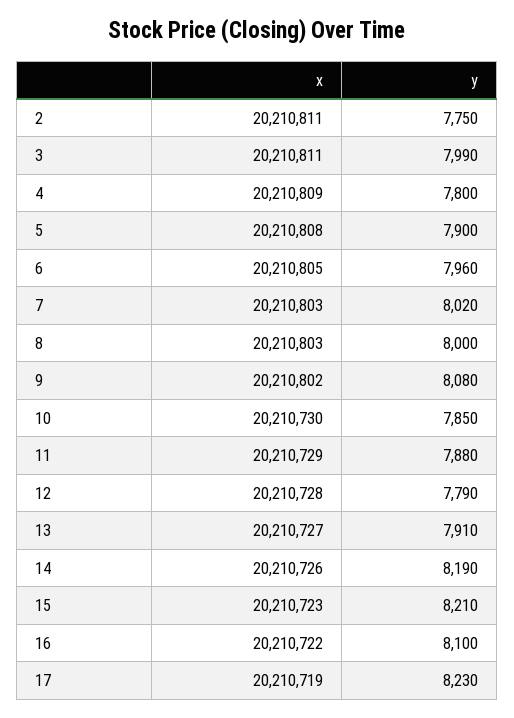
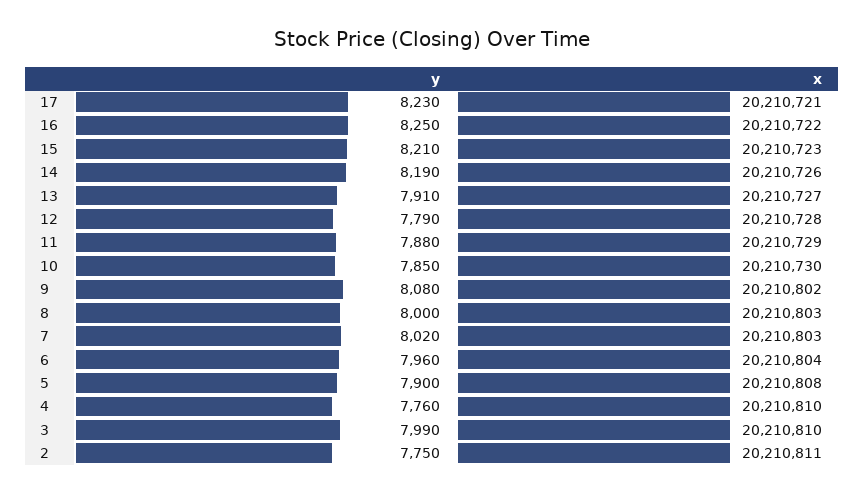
  {
    "x": {
      "2": 20210811,
-     "3": 20210811,
+     "3": 20210810,
-     "4": 20210809,
+     "4": 20210810,
      "5": 20210808,
-     "6": 20210805,
+     "6": 20210804,
      "7": 20210803,
      "8": 20210803,
      "9": 20210802,
      "10": 20210730,
      "11": 20210729,
      "12": 20210728,
      "13": 20210727,
      "14": 20210726,
      "15": 20210723,
      "16": 20210722,
-     "17": 20210719
+     "17": 20210721
    },
    "y": {
      "2": 7750,
      "3": 7990,
-     "4": 7800,
+     "4": 7760,
      "5": 7900,
      "6": 7960,
      "7": 8020,
      "8": 8000,
      "9": 8080,
      "10": 7850,
      "11": 7880,
      "12": 7790,
      "13": 7910,
      "14": 8190,
      "15": 8210,
-     "16": 8100,
+     "16": 8250,
      "17": 8230
    }
  }

